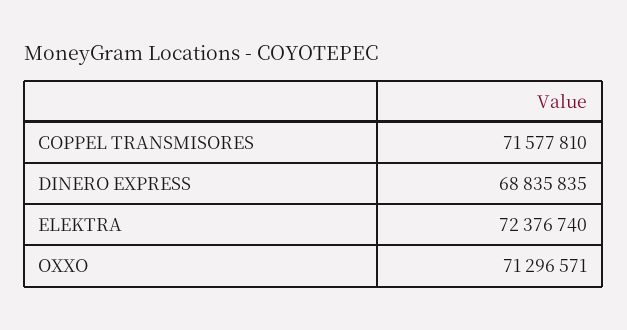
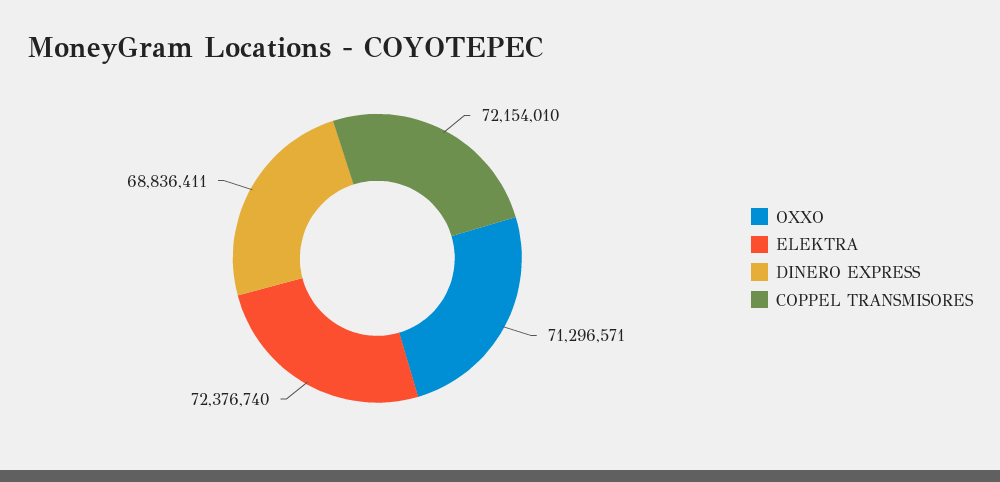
  {
-   "COPPEL TRANSMISORES": 71577810,
+   "COPPEL TRANSMISORES": 72154010,
-   "DINERO EXPRESS": 68835835,
+   "DINERO EXPRESS": 68836411,
    "ELEKTRA": 72376740,
    "OXXO": 71296571
  }

